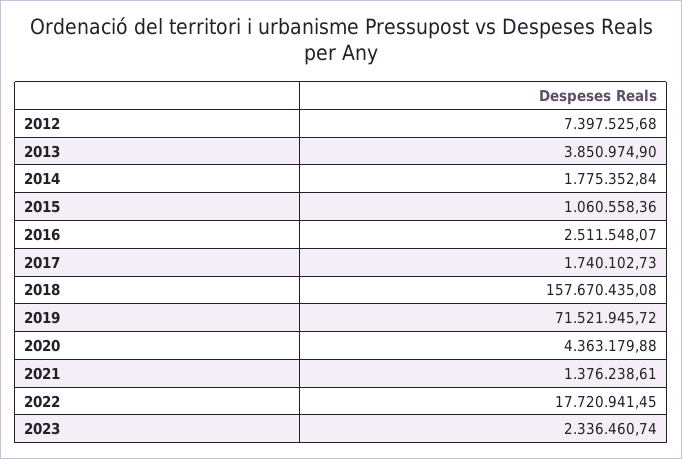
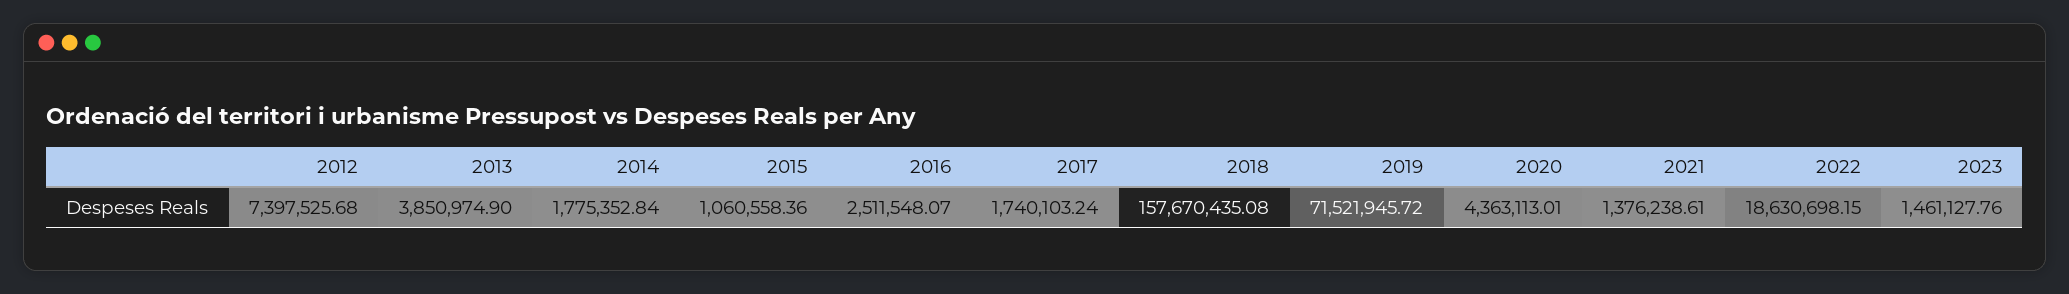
  {
    "2012": 7397525.68,
    "2013": 3850974.9,
    "2014": 1775352.84,
    "2015": 1060558.36,
    "2016": 2511548.07,
-   "2017": 1740102.73,
+   "2017": 1740103.24,
    "2018": 157670435.08,
    "2019": 71521945.72,
-   "2020": 4363179.88,
+   "2020": 4363113.01,
    "2021": 1376238.61,
-   "2022": 17720941.45,
+   "2022": 18630698.15,
-   "2023": 2336460.74
+   "2023": 1461127.76
  }

